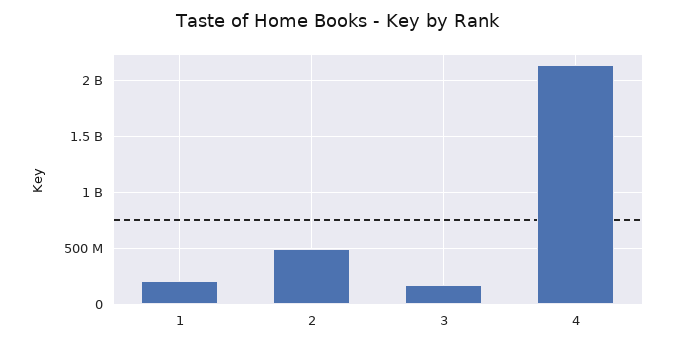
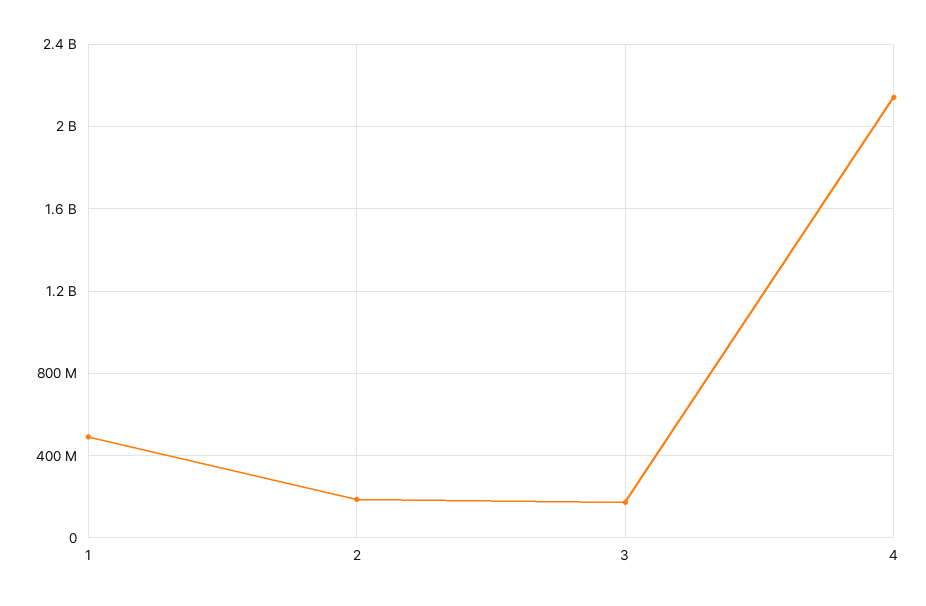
  {
-   "1": 200000000,
+   "1": 500000000,
-   "2": 500000000,
+   "2": 200000000,
    "3": 150000000,
    "4": 2150000000
  }

